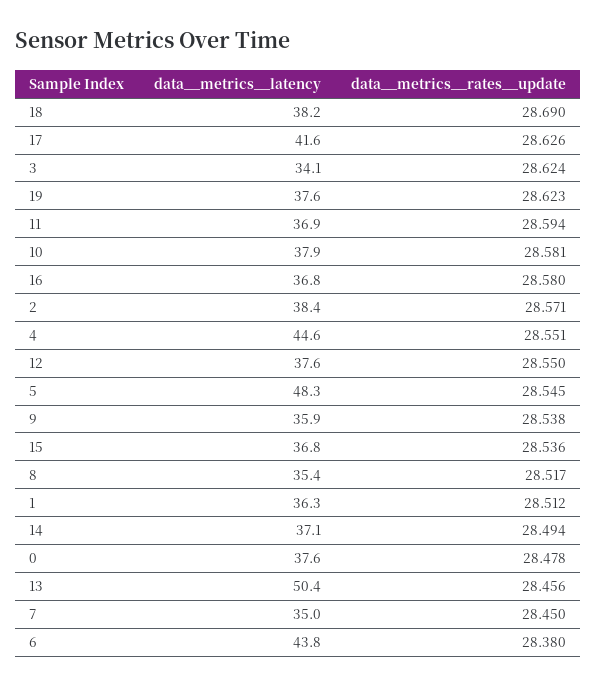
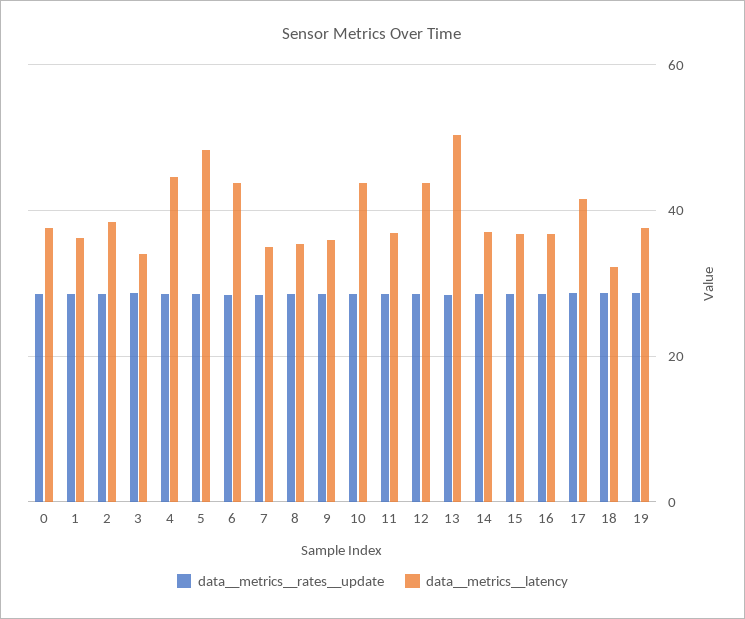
  {
    "data__metrics__latency": {
-     "18": 38.2,
+     "18": 32,
      "17": 41.6,
      "3": 34.1,
      "19": 37.6,
      "11": 36.9,
-     "10": 37.9,
+     "10": 44,
      "16": 36.8,
      "2": 38.4,
      "4": 44.6,
-     "12": 37.6,
+     "12": 44,
      "5": 48.3,
      "9": 35.9,
      "15": 36.8,
      "8": 35.4,
      "1": 36.3,
      "14": 37.1,
      "0": 37.6,
      "13": 50.4,
      "7": 35,
      "6": 43.8
    },
    "data__metrics__rates__update": {
      "18": 28.69,
      "17": 28.626,
      "3": 28.624,
      "19": 28.623,
      "11": 28.594,
      "10": 28.581,
      "16": 28.58,
      "2": 28.571,
      "4": 28.551,
      "12": 28.55,
      "5": 28.545,
      "9": 28.538,
      "15": 28.536,
      "8": 28.517,
      "1": 28.512,
      "14": 28.494,
      "0": 28.478,
      "13": 28.456,
      "7": 28.45,
      "6": 28.38
    }
  }

